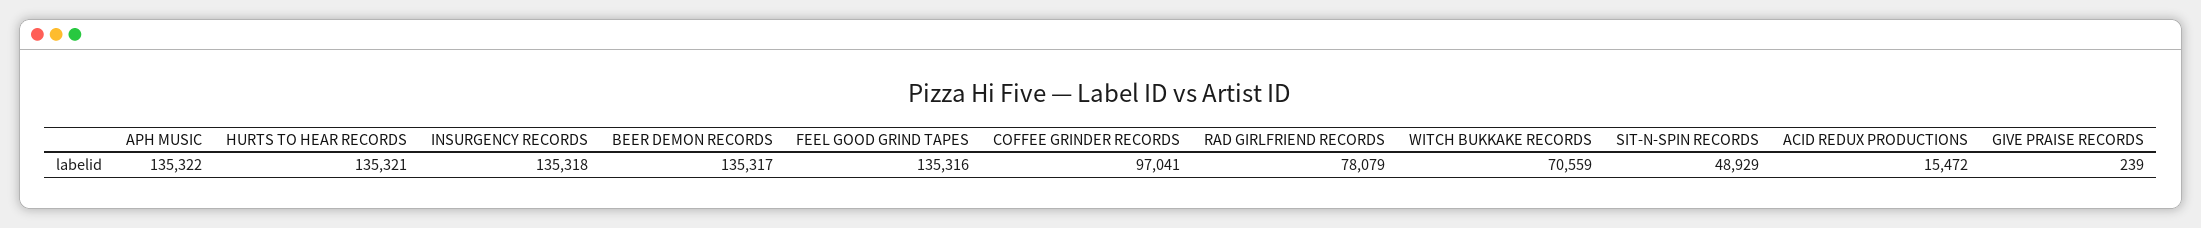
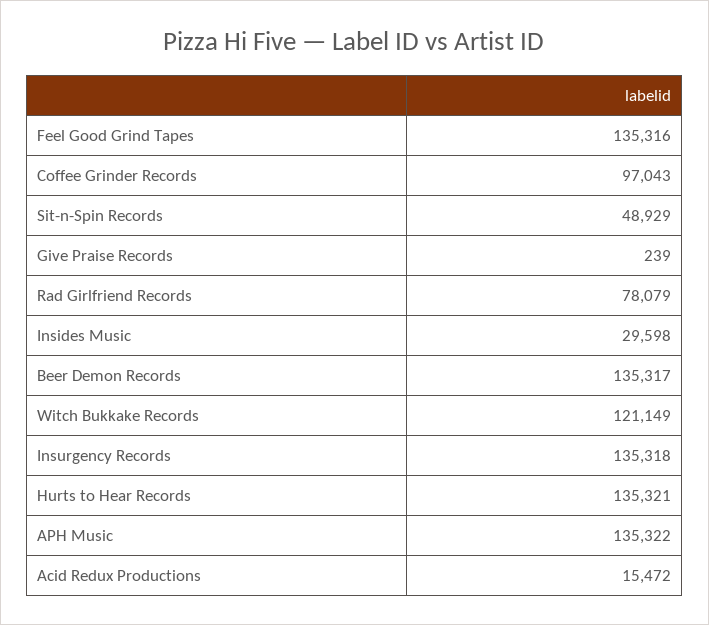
  {
    "APH MUSIC": 135322,
    "HURTS TO HEAR RECORDS": 135321,
    "INSURGENCY RECORDS": 135318,
    "BEER DEMON RECORDS": 135317,
    "FEEL GOOD GRIND TAPES": 135316,
-   "COFFEE GRINDER RECORDS": 97041,
+   "COFFEE GRINDER RECORDS": 97043,
    "RAD GIRLFRIEND RECORDS": 78079,
-   "WITCH BUKKAKE RECORDS": 70559,
+   "WITCH BUKKAKE RECORDS": 121149,
    "SIT-N-SPIN RECORDS": 48929,
    "ACID REDUX PRODUCTIONS": 15472,
-   "GIVE PRAISE RECORDS": 239
+   "GIVE PRAISE RECORDS": 239,
+   "Insides Music": 29598
  }

